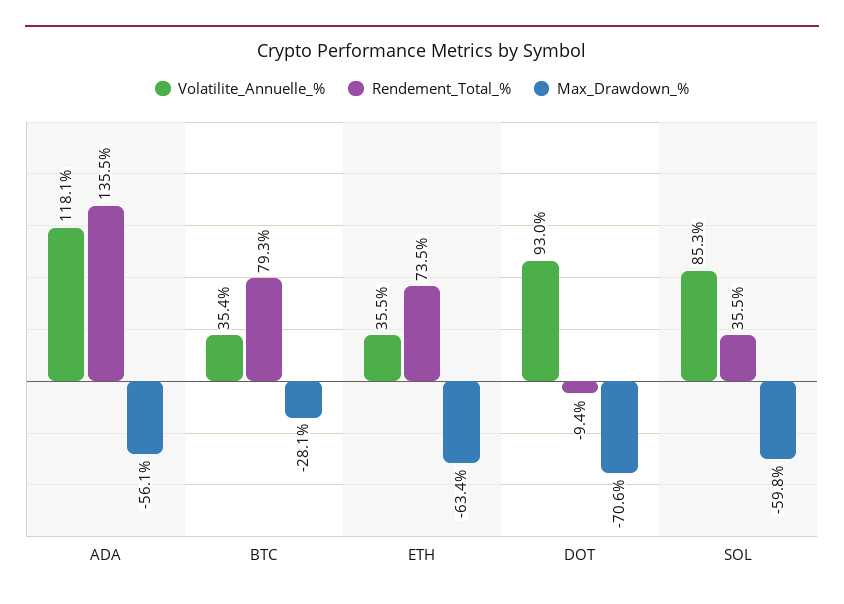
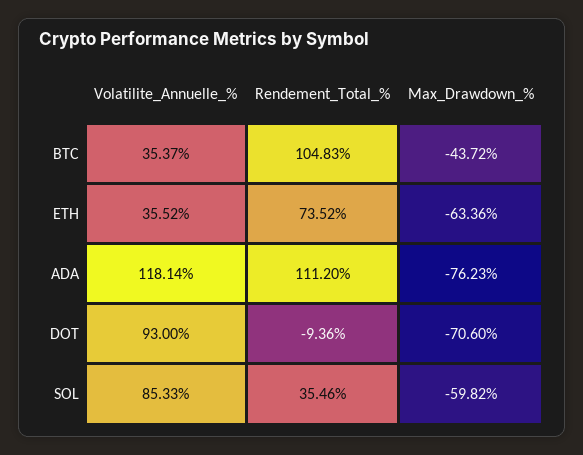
  {
    "Volatilite_Annuelle_%": {
      "ADA": 118.14,
      "BTC": 35.37,
      "ETH": 35.52,
      "DOT": 93,
      "SOL": 85.33
    },
    "Rendement_Total_%": {
-     "ADA": 135.5,
+     "ADA": 111.2,
-     "BTC": 79.3,
+     "BTC": 104.83,
      "ETH": 73.52,
      "DOT": -9.36,
      "SOL": 35.46
    },
    "Max_Drawdown_%": {
-     "ADA": -56.1,
+     "ADA": -76.23,
-     "BTC": -28.1,
+     "BTC": -43.72,
      "ETH": -63.36,
      "DOT": -70.6,
      "SOL": -59.82
    }
  }

